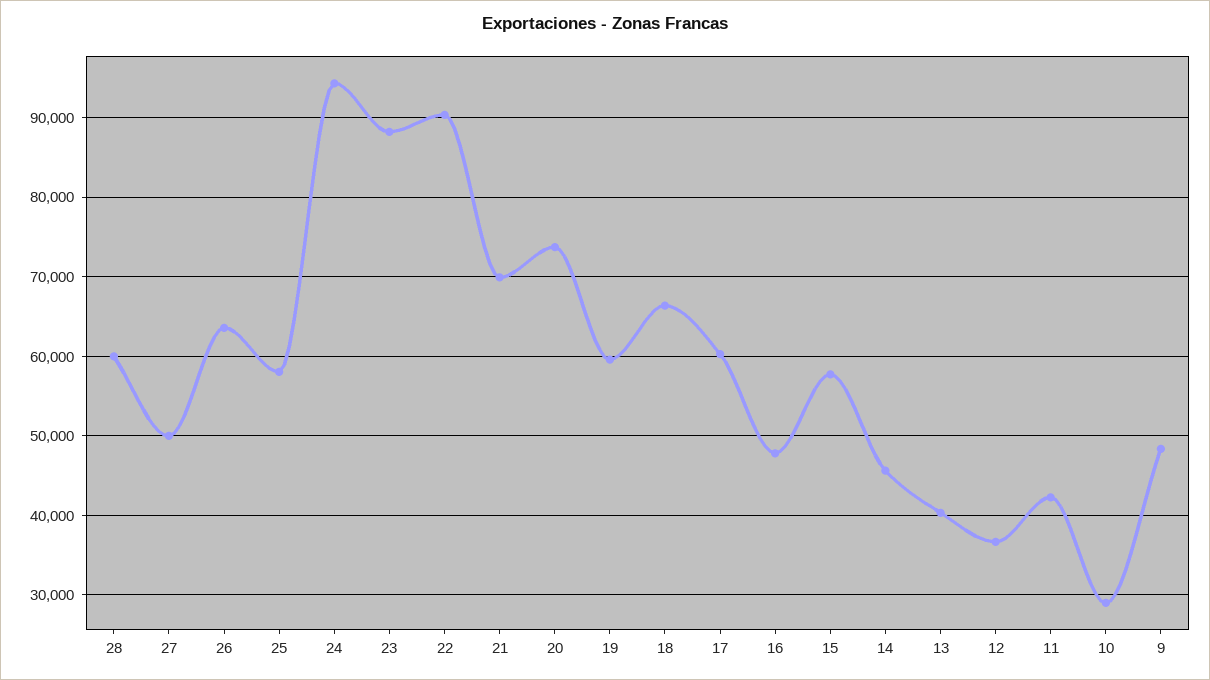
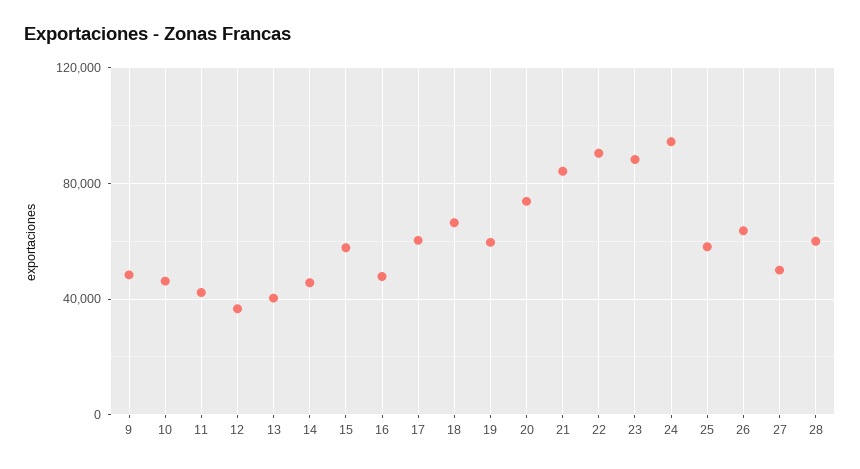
  {
    "28": 60000,
    "27": 50000,
    "26": 64000,
    "25": 58000,
    "24": 94000,
    "23": 88000,
    "22": 90000,
-   "21": 70000,
+   "21": 85000,
    "20": 74000,
    "19": 60000,
    "18": 66000,
    "17": 60000,
    "16": 48000,
    "15": 58000,
    "14": 46000,
    "13": 40000,
    "12": 37000,
    "11": 42000,
-   "10": 29000,
+   "10": 45000,
    "9": 48000
  }

